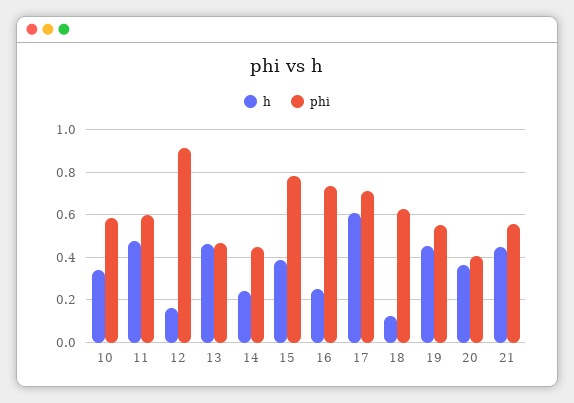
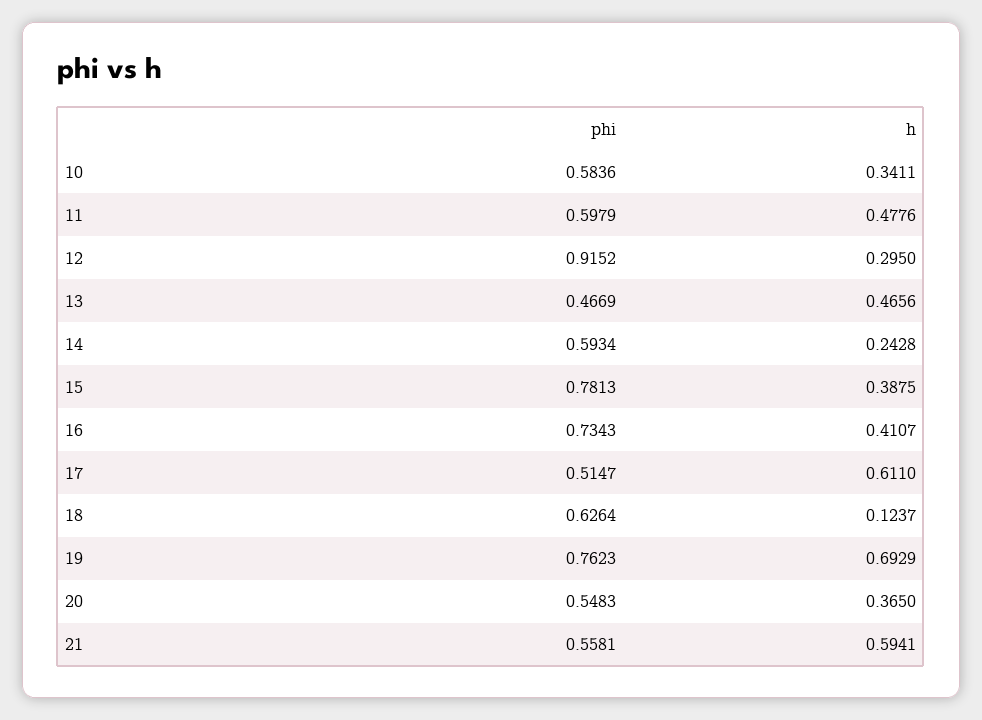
  {
    "h": {
      "10": 0.3411,
      "11": 0.4776,
-     "12": 0.15,
+     "12": 0.295,
      "13": 0.4656,
      "14": 0.2428,
      "15": 0.3875,
-     "16": 0.25,
+     "16": 0.4107,
      "17": 0.611,
      "18": 0.1237,
-     "19": 0.45,
+     "19": 0.6929,
      "20": 0.365,
-     "21": 0.45
+     "21": 0.5941
    },
    "phi": {
      "10": 0.5836,
      "11": 0.5979,
      "12": 0.9152,
      "13": 0.4669,
-     "14": 0.45,
+     "14": 0.5934,
      "15": 0.7813,
      "16": 0.7343,
-     "17": 0.7,
+     "17": 0.5147,
      "18": 0.6264,
-     "19": 0.55,
+     "19": 0.7623,
-     "20": 0.4,
+     "20": 0.5483,
      "21": 0.5581
    }
  }

